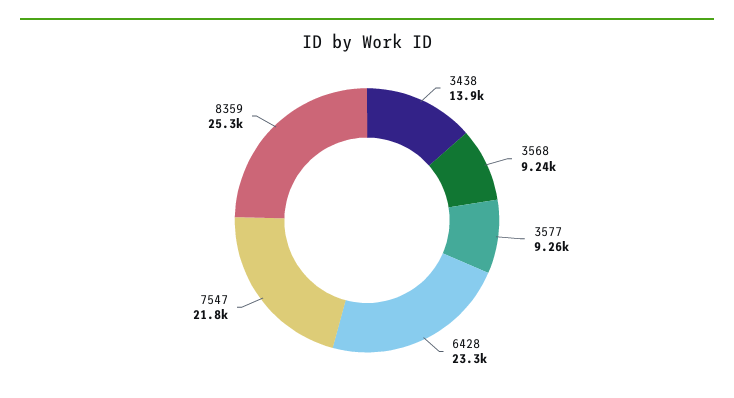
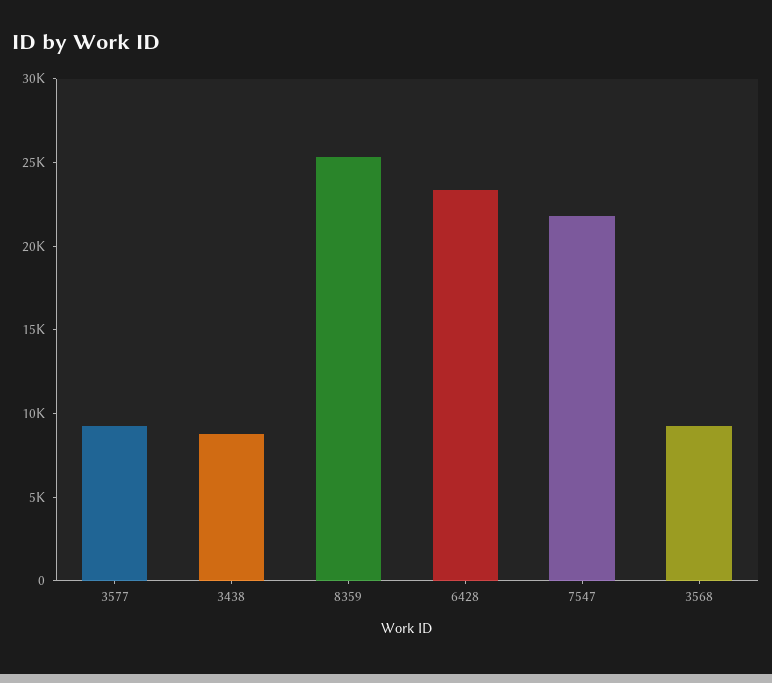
  {
-   "3438": 13900,
+   "3438": 9000,
    "3568": 9240,
    "3577": 9260,
    "6428": 23300,
    "7547": 21800,
    "8359": 25300
  }

